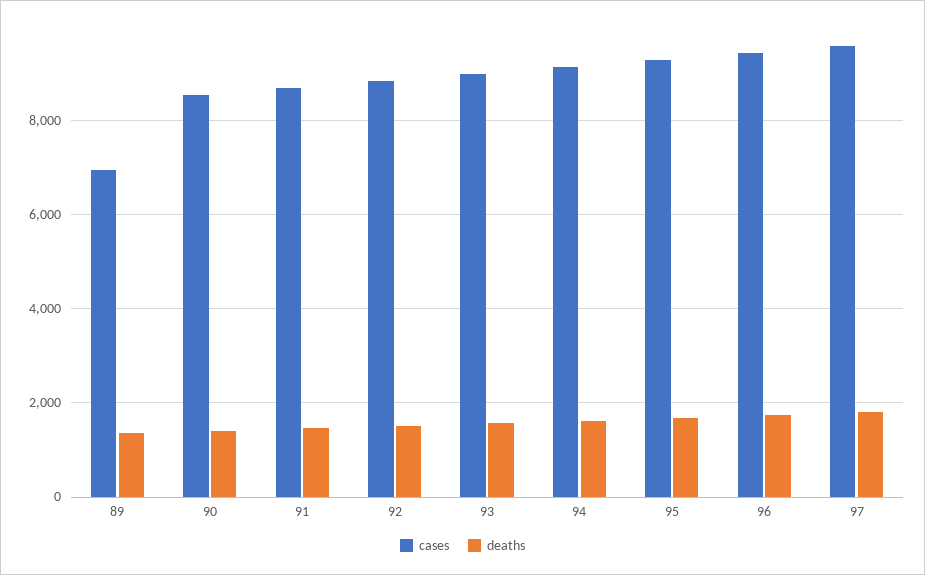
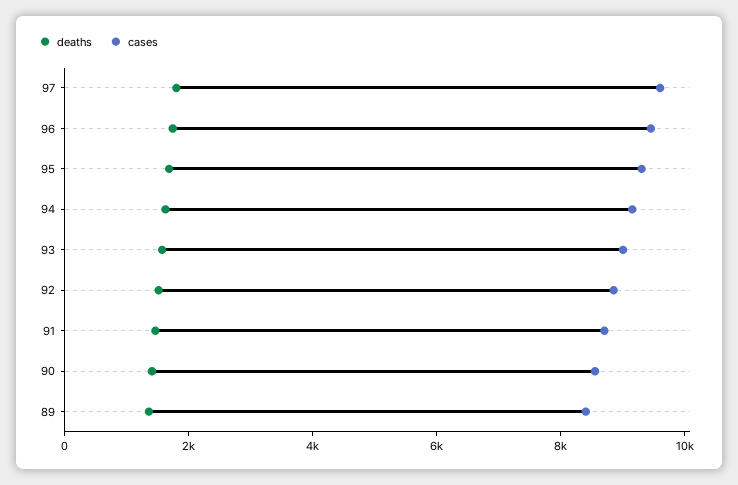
  {
    "cases": {
-     "89": 7000,
+     "89": 8500,
      "90": 8600,
      "91": 8800,
      "92": 8800,
      "93": 9000,
      "94": 9200,
      "95": 9400,
      "96": 9400,
      "97": 9600
    },
    "deaths": {
      "89": 1400,
      "90": 1400,
      "91": 1400,
      "92": 1600,
      "93": 1600,
      "94": 1600,
      "95": 1600,
      "96": 1800,
      "97": 1800
    }
  }

